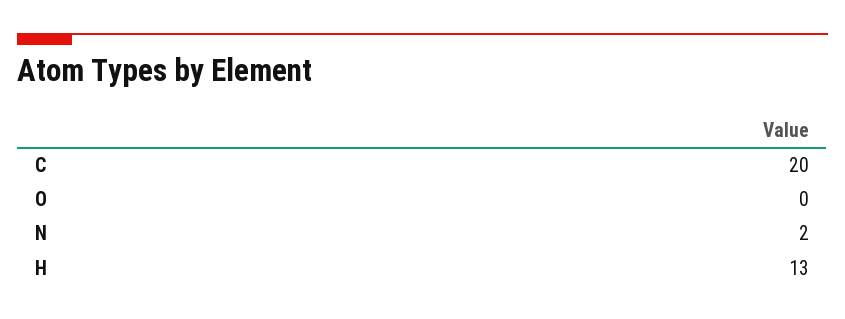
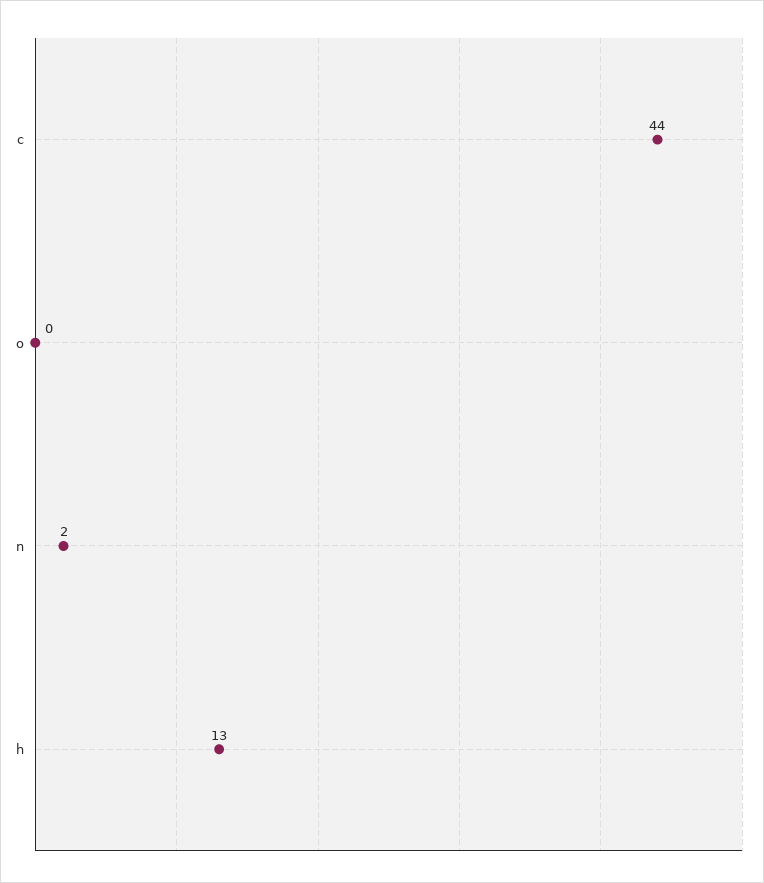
  {
-   "C": 20,
+   "C": 44,
    "O": 0,
    "N": 2,
    "H": 13
  }

